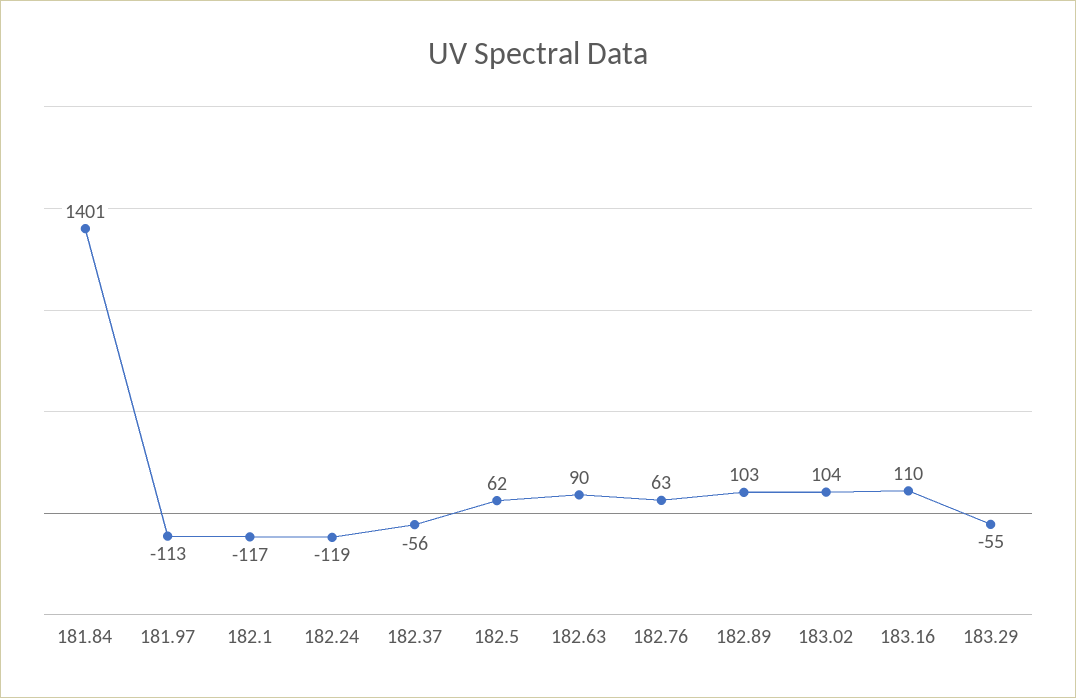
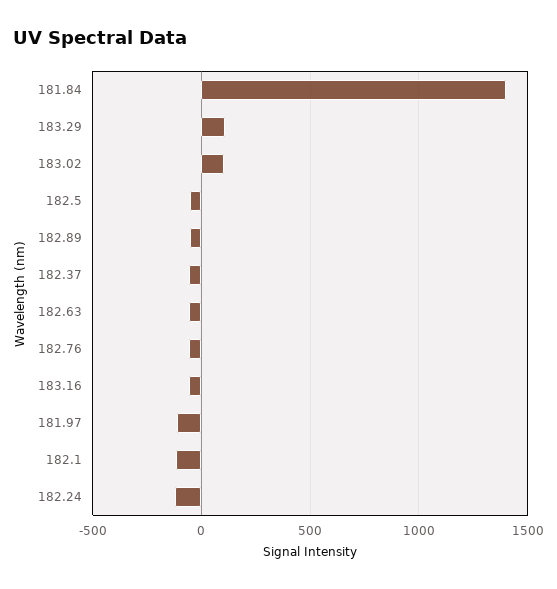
  {
    "181.84": 1401,
    "181.97": -113,
    "182.1": -117,
    "182.24": -119,
    "182.37": -56,
-   "182.5": 62,
+   "182.5": -50,
-   "182.63": 90,
+   "182.63": -50,
-   "182.76": 63,
+   "182.76": -50,
-   "182.89": 103,
+   "182.89": -50,
    "183.02": 104,
-   "183.16": 110,
+   "183.16": -50,
-   "183.29": -55
+   "183.29": 100
  }

